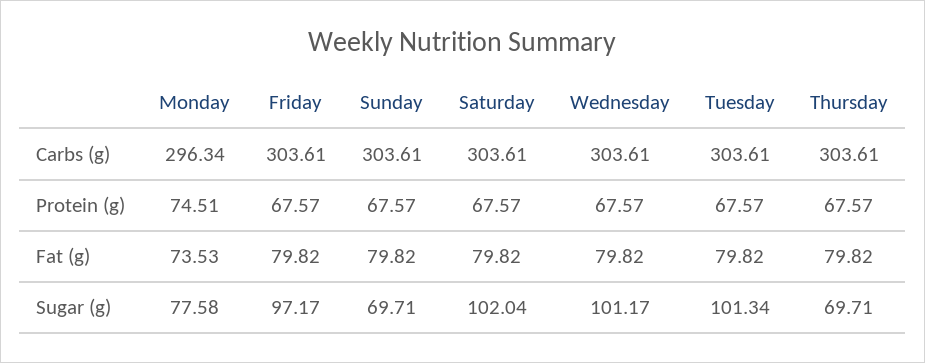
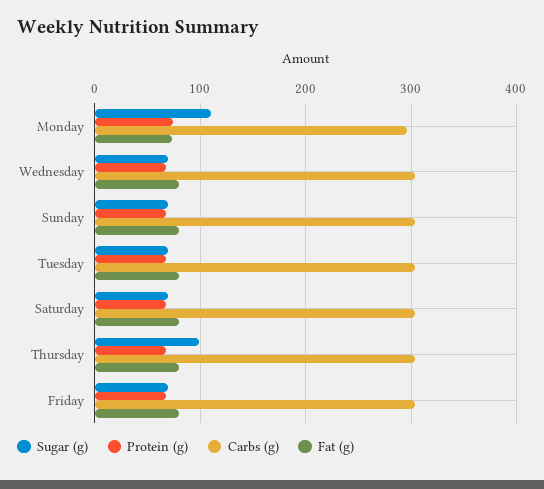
  {
    "Carbs (g)": {
      "Monday": 296.34,
      "Friday": 303.61,
      "Sunday": 303.61,
      "Saturday": 303.61,
      "Wednesday": 303.61,
      "Tuesday": 303.61,
      "Thursday": 303.61
    },
    "Protein (g)": {
      "Monday": 74.51,
      "Friday": 67.57,
      "Sunday": 67.57,
      "Saturday": 67.57,
      "Wednesday": 67.57,
      "Tuesday": 67.57,
      "Thursday": 67.57
    },
    "Fat (g)": {
      "Monday": 73.53,
      "Friday": 79.82,
      "Sunday": 79.82,
      "Saturday": 79.82,
      "Wednesday": 79.82,
      "Tuesday": 79.82,
      "Thursday": 79.82
    },
    "Sugar (g)": {
-     "Monday": 77.58,
+     "Monday": 110,
-     "Friday": 97.17,
+     "Friday": 70,
      "Sunday": 69.71,
-     "Saturday": 102.04,
+     "Saturday": 70,
-     "Wednesday": 101.17,
+     "Wednesday": 70,
-     "Tuesday": 101.34,
+     "Tuesday": 70,
-     "Thursday": 69.71
+     "Thursday": 100
    }
  }

